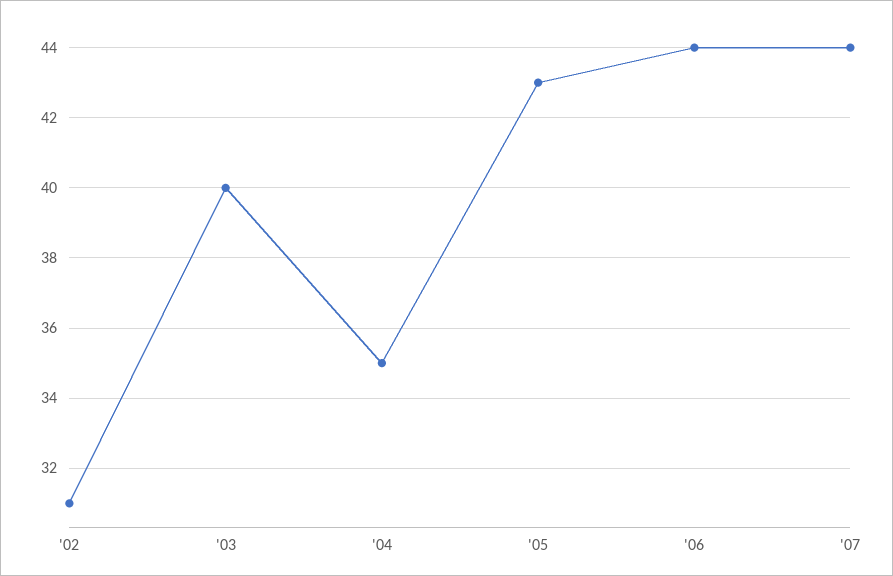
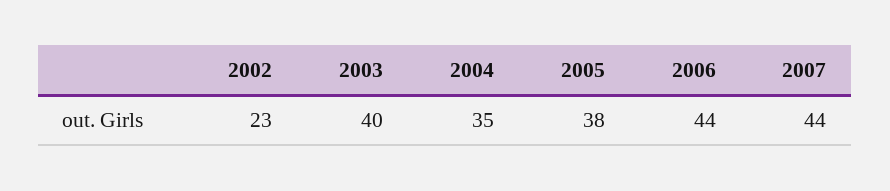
  {
-   "'02": 31,
+   "'02": 23,
    "'03": 40,
    "'04": 35,
-   "'05": 43,
+   "'05": 38,
    "'06": 44,
    "'07": 44
  }

